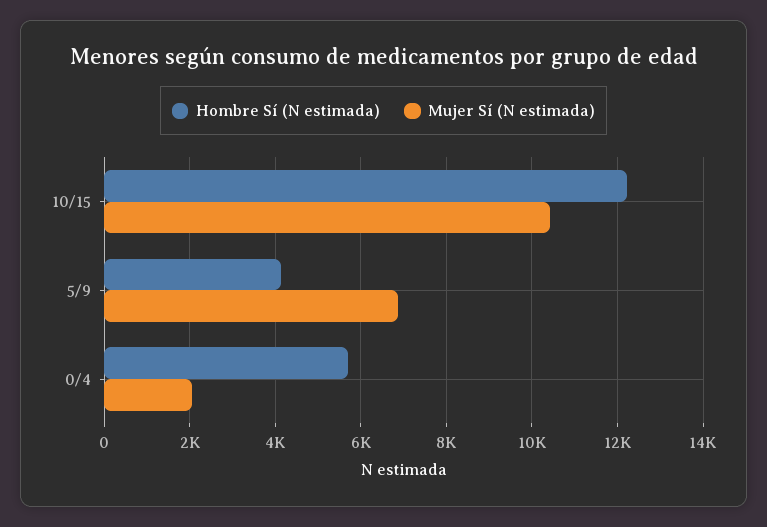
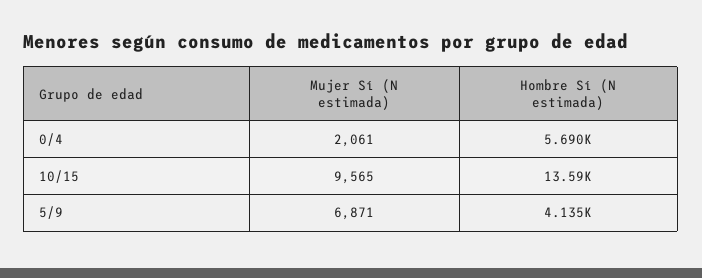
  {
    "Hombre Sí (N estimada)": {
-     "10/15": 12200,
+     "10/15": 13590,
      "5/9": 4135,
      "0/4": 5690
    },
    "Mujer Sí (N estimada)": {
-     "10/15": 10400,
+     "10/15": 9565,
      "5/9": 6871,
      "0/4": 2061
    }
  }

